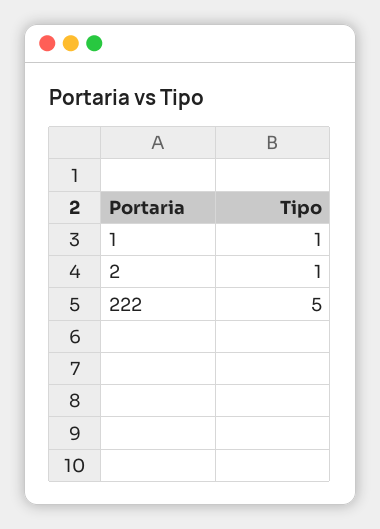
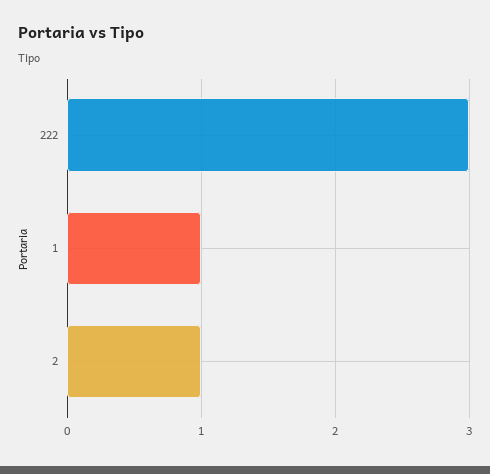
  {
    "1": 1,
    "2": 1,
-   "222": 5
+   "222": 3
  }

